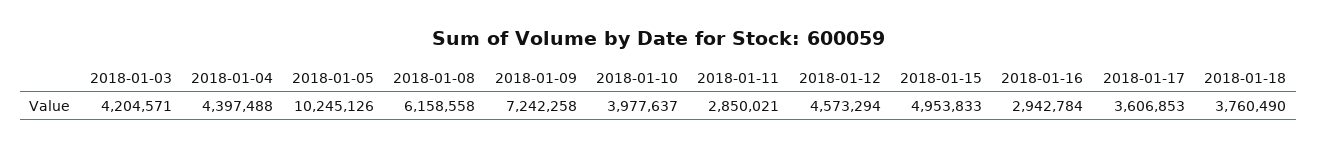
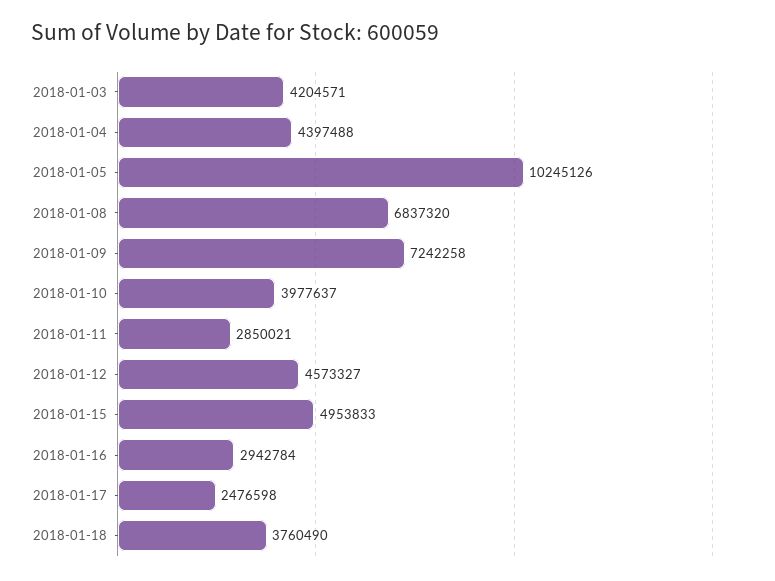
  {
    "2018-01-03": 4204571,
    "2018-01-04": 4397488,
    "2018-01-05": 10245126,
-   "2018-01-08": 6158558,
+   "2018-01-08": 6837320,
    "2018-01-09": 7242258,
    "2018-01-10": 3977637,
    "2018-01-11": 2850021,
-   "2018-01-12": 4573294,
+   "2018-01-12": 4573327,
    "2018-01-15": 4953833,
    "2018-01-16": 2942784,
-   "2018-01-17": 3606853,
+   "2018-01-17": 2476598,
    "2018-01-18": 3760490
  }

